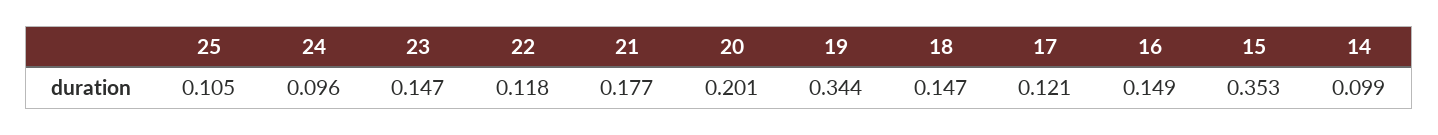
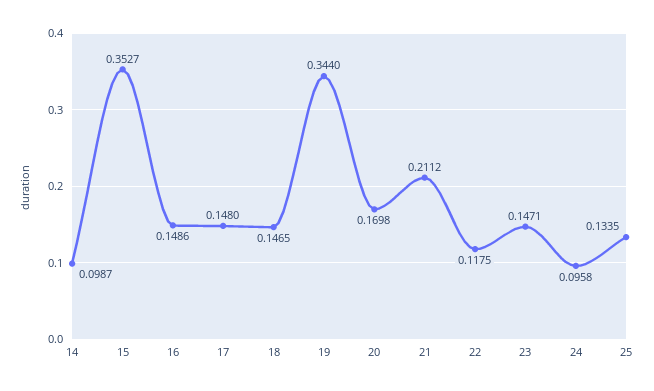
  {
-   "25": 0.105,
+   "25": 0.1335,
    "24": 0.0958,
    "23": 0.1471,
    "22": 0.1175,
-   "21": 0.177,
+   "21": 0.2112,
-   "20": 0.201,
+   "20": 0.1698,
    "19": 0.344,
    "18": 0.1465,
-   "17": 0.121,
+   "17": 0.148,
    "16": 0.1486,
    "15": 0.3527,
    "14": 0.0987
  }

